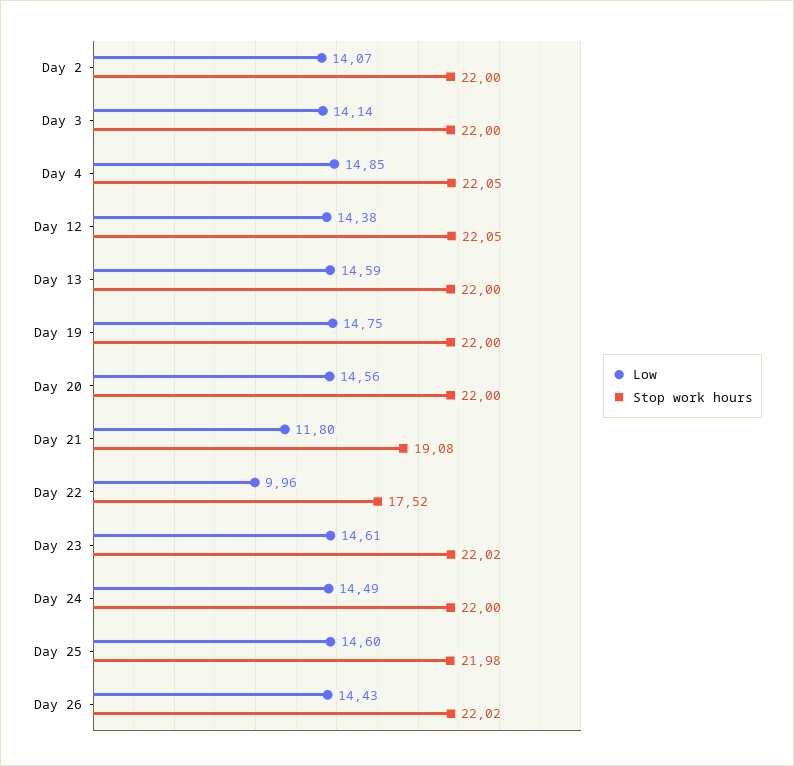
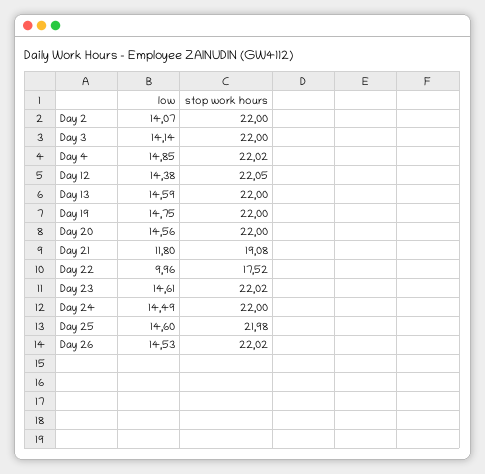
  {
    "Low": {
      "Day 2": 14.07,
      "Day 3": 14.14,
      "Day 4": 14.85,
      "Day 12": 14.38,
      "Day 13": 14.59,
      "Day 19": 14.75,
      "Day 20": 14.56,
      "Day 21": 11.8,
      "Day 22": 9.96,
      "Day 23": 14.61,
      "Day 24": 14.49,
      "Day 25": 14.6,
-     "Day 26": 14.43
+     "Day 26": 14.53
    },
    "Stop work hours": {
      "Day 2": 22,
      "Day 3": 22,
-     "Day 4": 22.05,
+     "Day 4": 22.02,
      "Day 12": 22.05,
      "Day 13": 22,
      "Day 19": 22,
      "Day 20": 22,
      "Day 21": 19.08,
      "Day 22": 17.52,
      "Day 23": 22.02,
      "Day 24": 22,
      "Day 25": 21.98,
      "Day 26": 22.02
    }
  }

